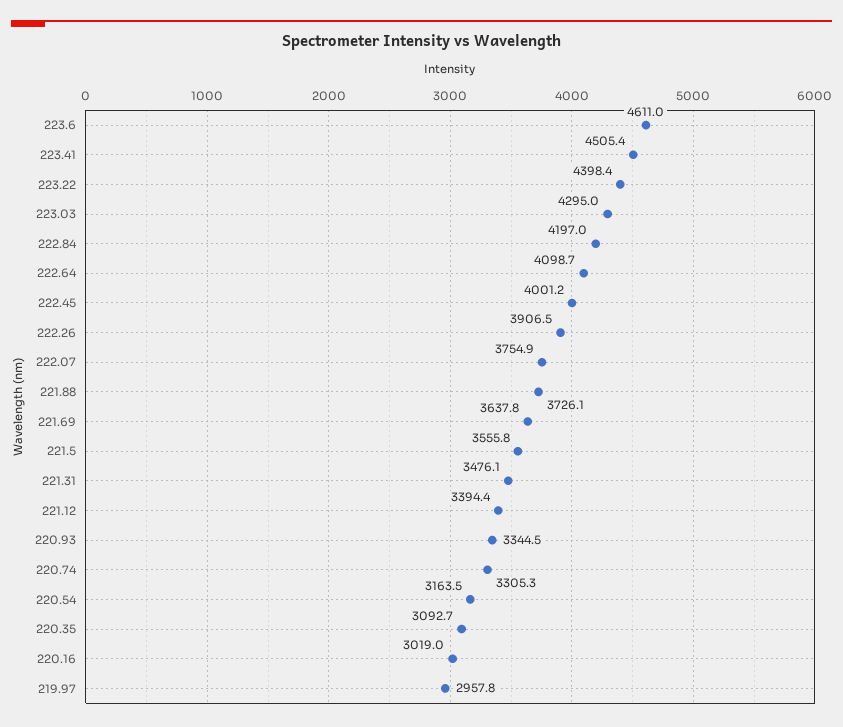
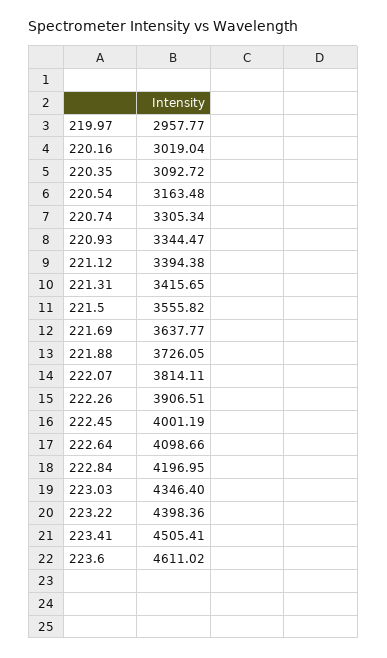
  {
    "223.6": 4611.02,
    "223.41": 4505.41,
    "223.22": 4398.36,
-   "223.03": 4295,
+   "223.03": 4346.4,
    "222.84": 4196.95,
    "222.64": 4098.66,
    "222.45": 4001.19,
    "222.26": 3906.51,
-   "222.07": 3754.9,
+   "222.07": 3814.11,
    "221.88": 3726.05,
    "221.69": 3637.77,
    "221.5": 3555.82,
-   "221.31": 3476.1,
+   "221.31": 3415.65,
    "221.12": 3394.38,
    "220.93": 3344.47,
    "220.74": 3305.34,
    "220.54": 3163.48,
    "220.35": 3092.72,
    "220.16": 3019.04,
    "219.97": 2957.77
  }

